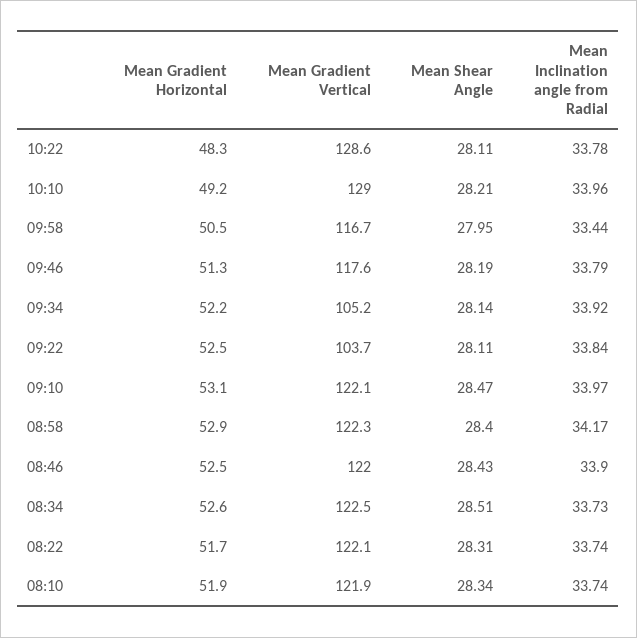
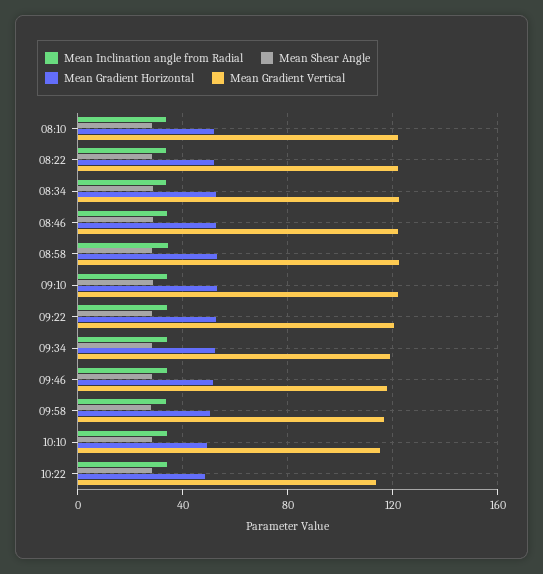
  {
    "Mean Gradient Horizontal": {
      "10:22": 48.3,
      "10:10": 49.2,
      "09:58": 50.5,
      "09:46": 51.3,
      "09:34": 52.2,
      "09:22": 52.5,
      "09:10": 53.1,
      "08:58": 52.9,
      "08:46": 52.5,
      "08:34": 52.6,
      "08:22": 51.7,
      "08:10": 51.9
    },
    "Mean Gradient Vertical": {
-     "10:22": 128.6,
+     "10:22": 115,
-     "10:10": 129,
+     "10:10": 115,
      "09:58": 116.7,
      "09:46": 117.6,
-     "09:34": 105.2,
+     "09:34": 120,
-     "09:22": 103.7,
+     "09:22": 120,
      "09:10": 122.1,
      "08:58": 122.3,
      "08:46": 122,
      "08:34": 122.5,
      "08:22": 122.1,
      "08:10": 121.9
    },
    "Mean Shear Angle": {
      "10:22": 28.11,
      "10:10": 28.21,
      "09:58": 27.95,
      "09:46": 28.19,
      "09:34": 28.14,
      "09:22": 28.11,
      "09:10": 28.47,
      "08:58": 28.4,
      "08:46": 28.43,
      "08:34": 28.51,
      "08:22": 28.31,
      "08:10": 28.34
    },
    "Mean Inclination angle from Radial": {
      "10:22": 33.78,
      "10:10": 33.96,
      "09:58": 33.44,
      "09:46": 33.79,
      "09:34": 33.92,
      "09:22": 33.84,
      "09:10": 33.97,
      "08:58": 34.17,
      "08:46": 33.9,
      "08:34": 33.73,
      "08:22": 33.74,
      "08:10": 33.74
    }
  }

